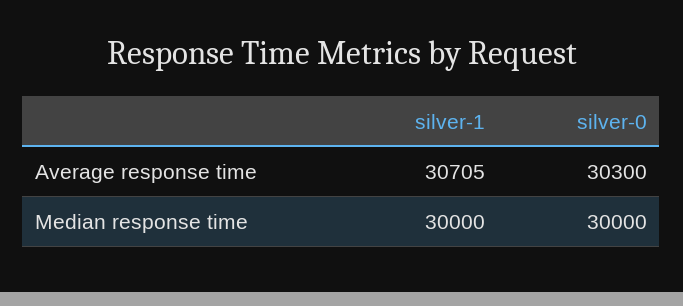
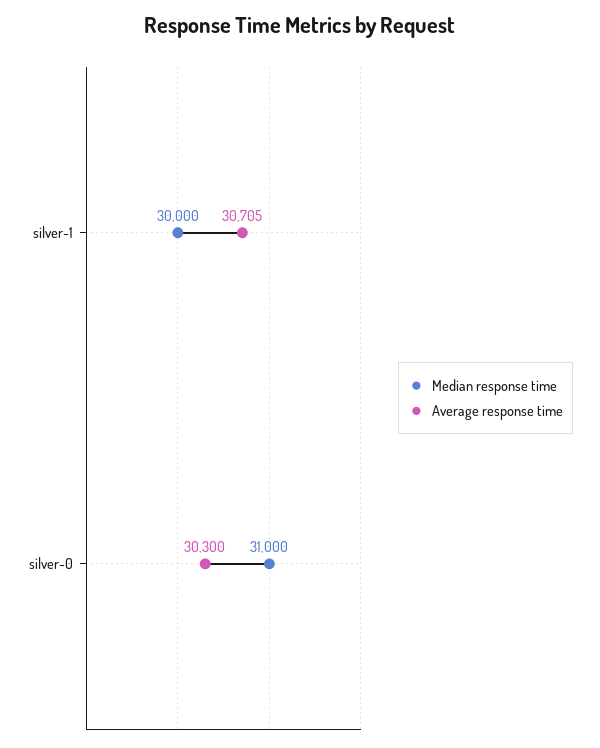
  {
    "Average response time": {
      "silver-1": 30705,
      "silver-0": 30300
    },
    "Median response time": {
      "silver-1": 30000,
-     "silver-0": 30000
+     "silver-0": 31000
    }
  }

